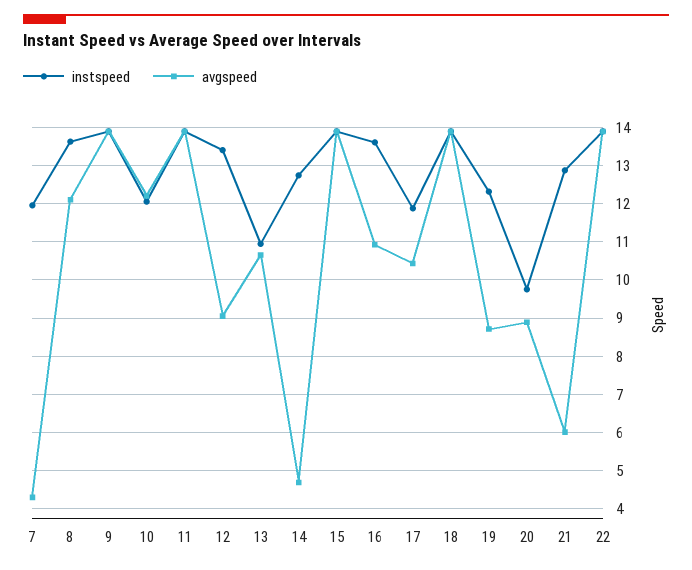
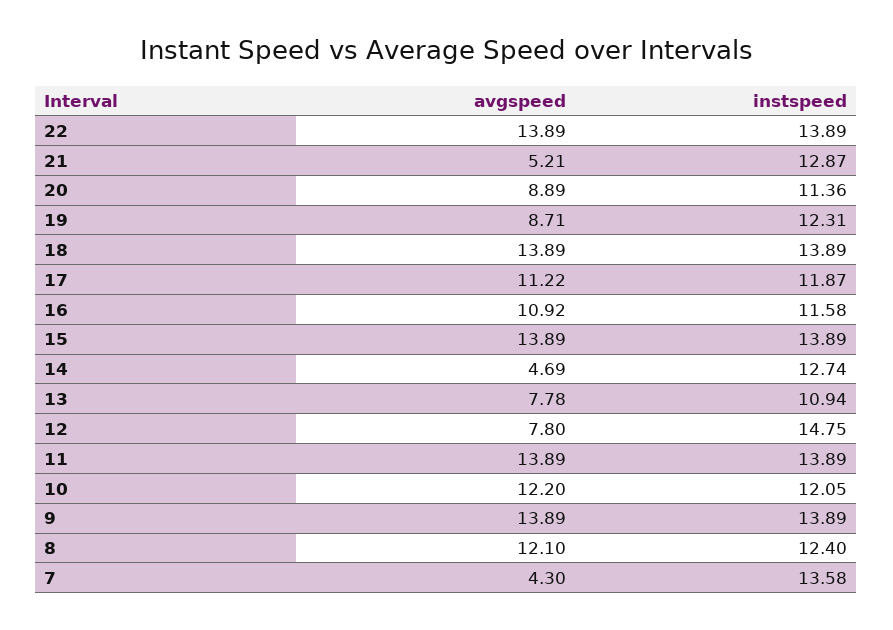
  {
    "instspeed": {
-     "7": 12,
+     "7": 13.58,
-     "8": 13.6,
+     "8": 12.4,
      "9": 13.89,
      "10": 12.05,
      "11": 13.89,
-     "12": 13.4,
+     "12": 14.75,
      "13": 10.94,
      "14": 12.74,
      "15": 13.89,
-     "16": 13.6,
+     "16": 11.58,
      "17": 11.87,
      "18": 13.89,
      "19": 12.31,
-     "20": 9.8,
+     "20": 11.36,
      "21": 12.87,
      "22": 13.89
    },
    "avgspeed": {
      "7": 4.3,
      "8": 12.1,
      "9": 13.89,
      "10": 12.2,
      "11": 13.89,
-     "12": 9,
+     "12": 7.8,
-     "13": 10.6,
+     "13": 7.78,
      "14": 4.69,
      "15": 13.89,
      "16": 10.92,
-     "17": 10.4,
+     "17": 11.22,
      "18": 13.89,
      "19": 8.71,
      "20": 8.89,
-     "21": 6,
+     "21": 5.21,
      "22": 13.89
    }
  }

